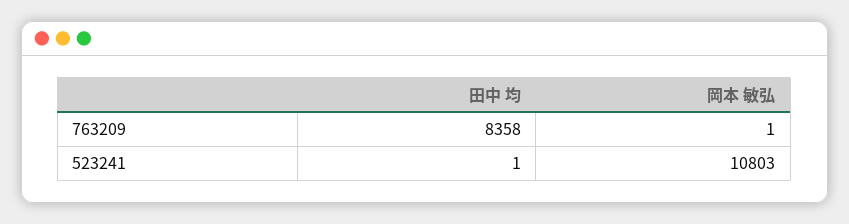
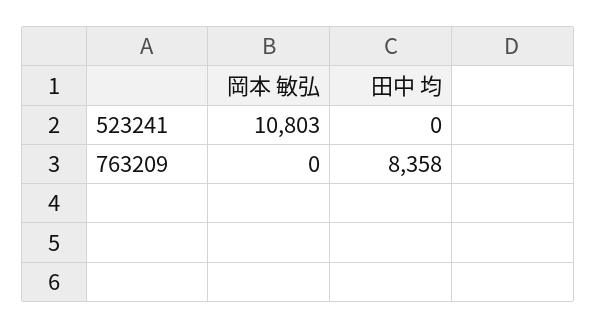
  {
    "田中 均": {
      "763209": 8358,
-     "523241": 1
+     "523241": 0
    },
    "岡本 敏弘": {
-     "763209": 1,
+     "763209": 0,
      "523241": 10803
    }
  }

